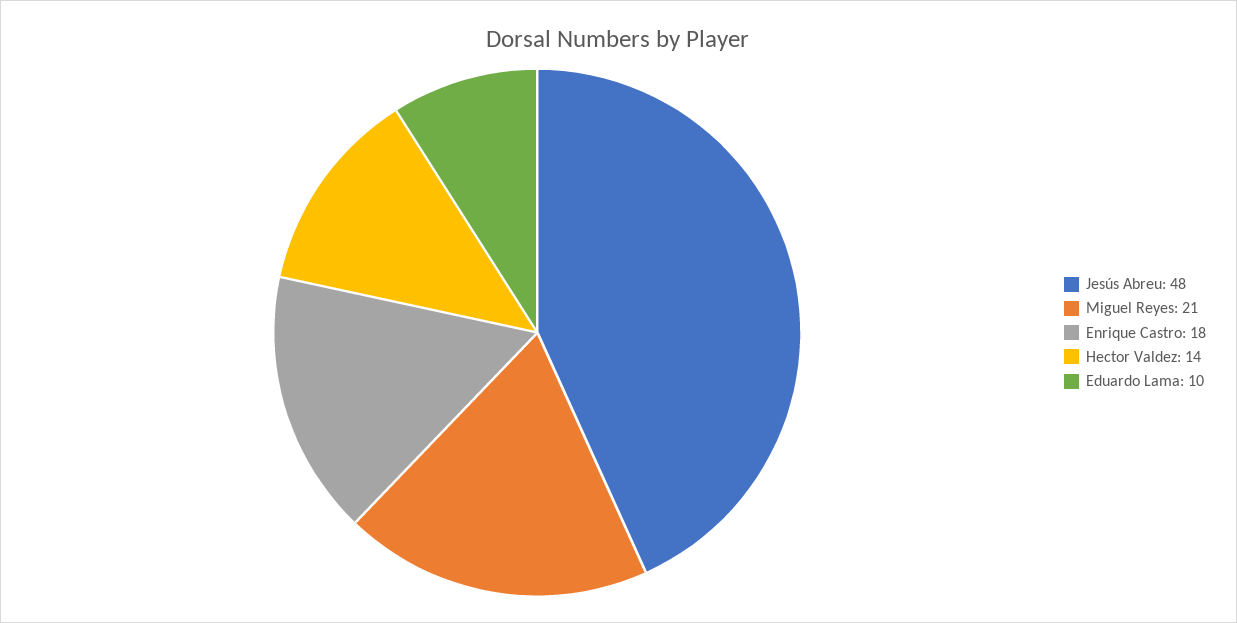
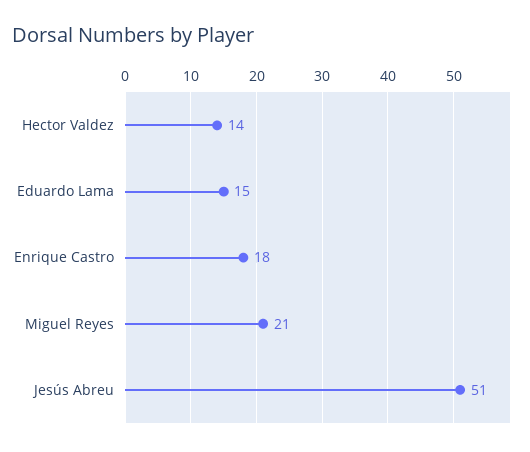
  {
-   "Jesús Abreu": 48,
+   "Jesús Abreu": 51,
    "Miguel Reyes": 21,
    "Enrique Castro": 18,
    "Hector Valdez": 14,
-   "Eduardo Lama": 10
+   "Eduardo Lama": 15
  }

